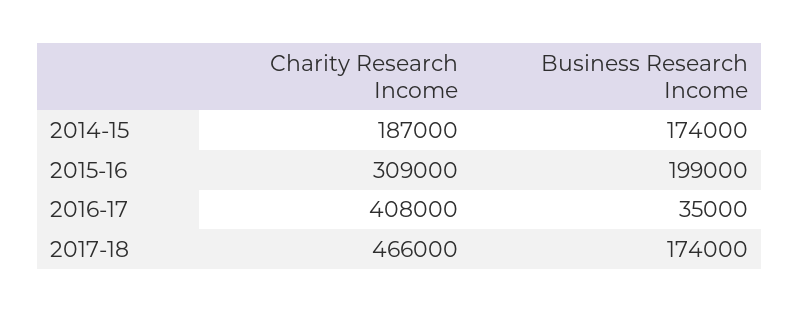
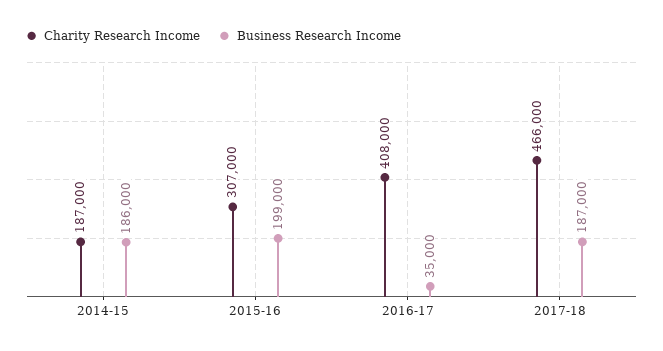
  {
    "Charity Research Income": {
      "2014-15": 187000,
-     "2015-16": 309000,
+     "2015-16": 307000,
      "2016-17": 408000,
      "2017-18": 466000
    },
    "Business Research Income": {
-     "2014-15": 174000,
+     "2014-15": 186000,
      "2015-16": 199000,
      "2016-17": 35000,
-     "2017-18": 174000
+     "2017-18": 187000
    }
  }

